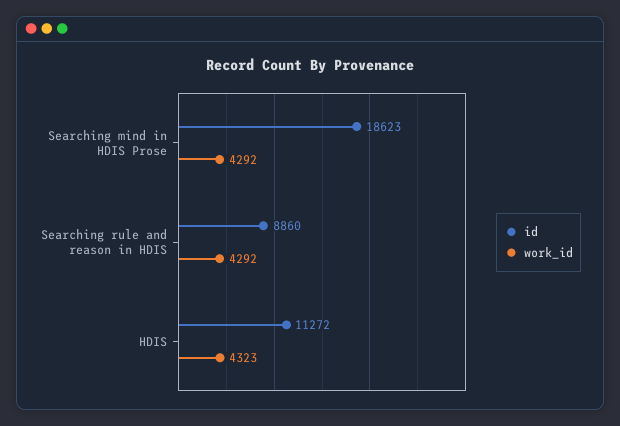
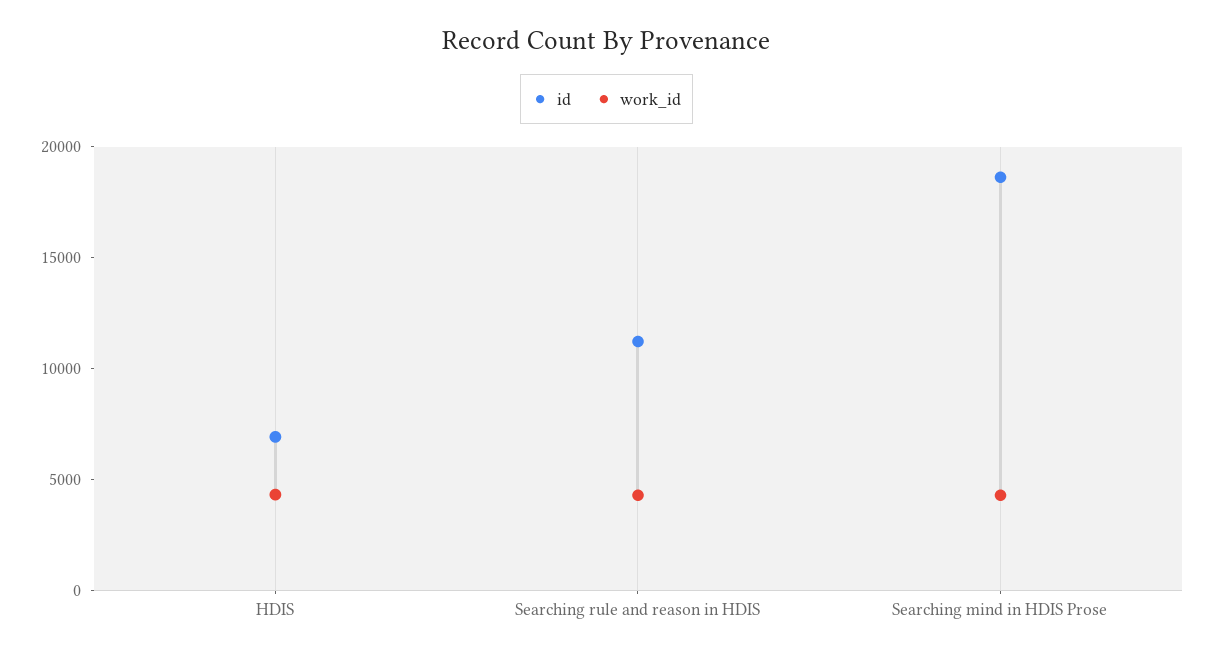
  {
    "id": {
      "Searching mind in HDIS Prose": 18623,
-     "Searching rule and reason in HDIS": 8860,
+     "Searching rule and reason in HDIS": 11000,
-     "HDIS": 11272
+     "HDIS": 7000
    },
    "work_id": {
      "Searching mind in HDIS Prose": 4292,
      "Searching rule and reason in HDIS": 4292,
      "HDIS": 4323
    }
  }

